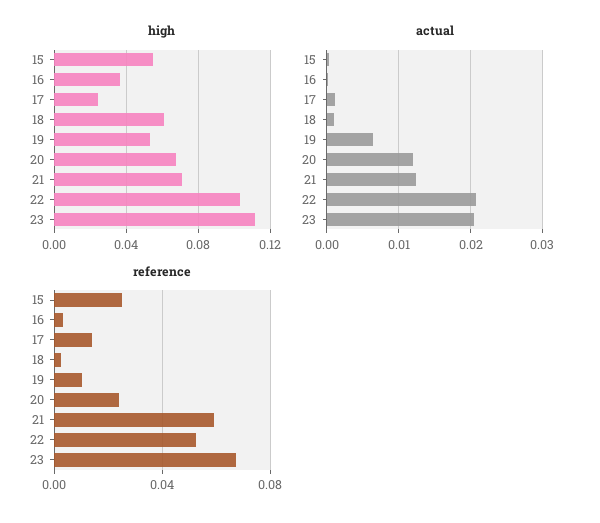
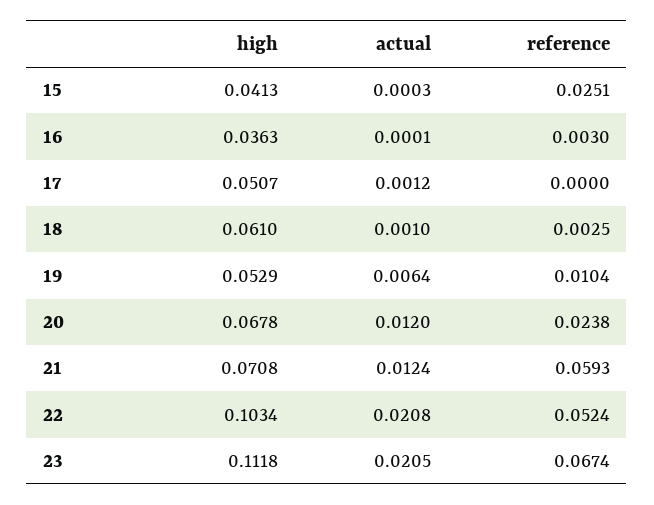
  {
    "high": {
-     "15": 0.055,
+     "15": 0.0413,
      "16": 0.0363,
-     "17": 0.025,
+     "17": 0.0507,
      "18": 0.061,
      "19": 0.0529,
      "20": 0.0678,
      "21": 0.0708,
      "22": 0.1034,
      "23": 0.1118
    },
    "actual": {
      "15": 0.0003,
      "16": 0.0001,
      "17": 0.0012,
      "18": 0.001,
      "19": 0.0064,
      "20": 0.012,
      "21": 0.0124,
      "22": 0.0208,
      "23": 0.0205
    },
    "reference": {
      "15": 0.0251,
      "16": 0.003,
-     "17": 0.015,
+     "17": 0,
      "18": 0.0025,
      "19": 0.0104,
      "20": 0.0238,
      "21": 0.0593,
      "22": 0.0524,
      "23": 0.0674
    }
  }

